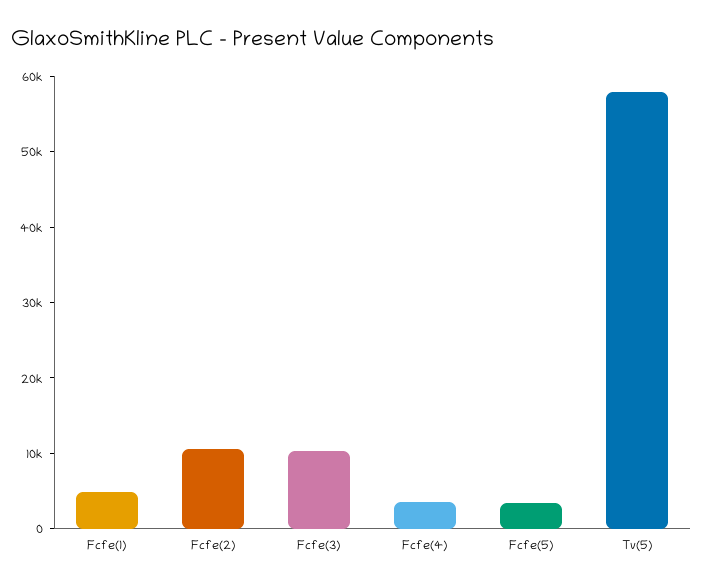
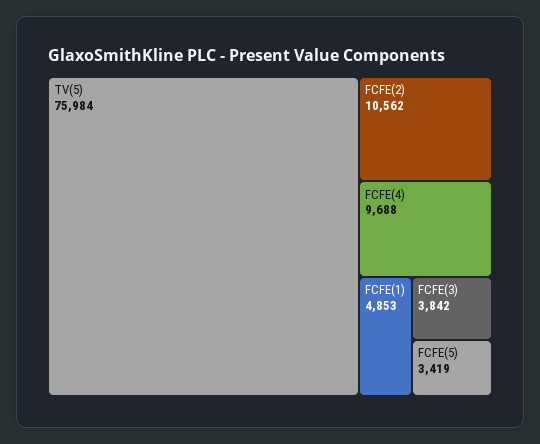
  {
    "Fcfe(1)": 4853,
    "Fcfe(2)": 10562,
-   "Fcfe(3)": 10000,
+   "Fcfe(3)": 3842,
-   "Fcfe(4)": 4000,
+   "Fcfe(4)": 9688,
    "Fcfe(5)": 3419,
-   "Tv(5)": 58000
+   "Tv(5)": 75984
  }

